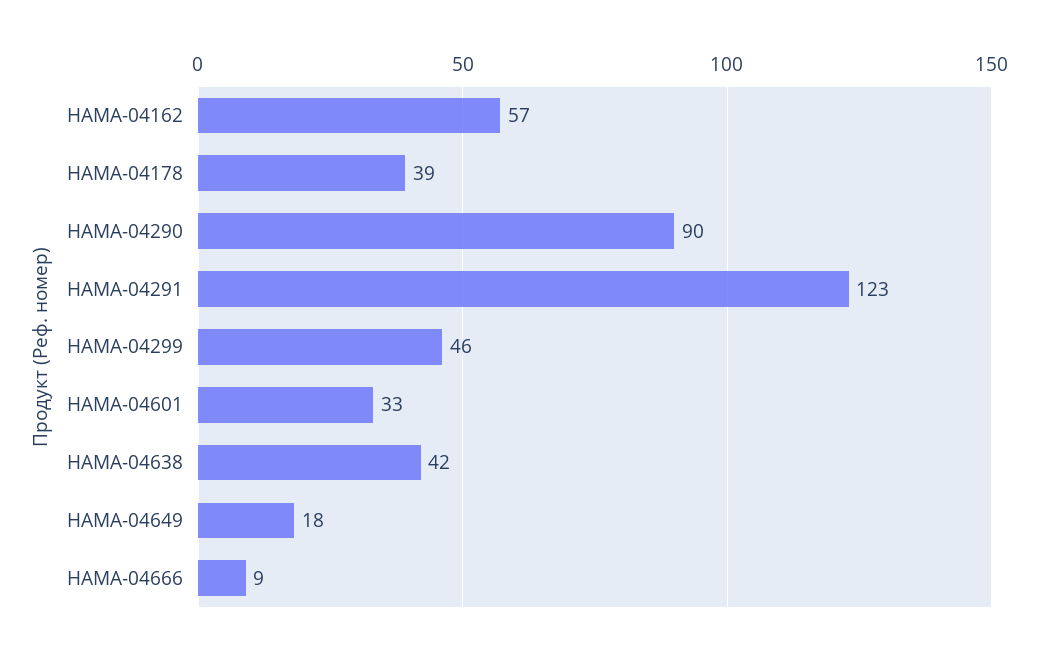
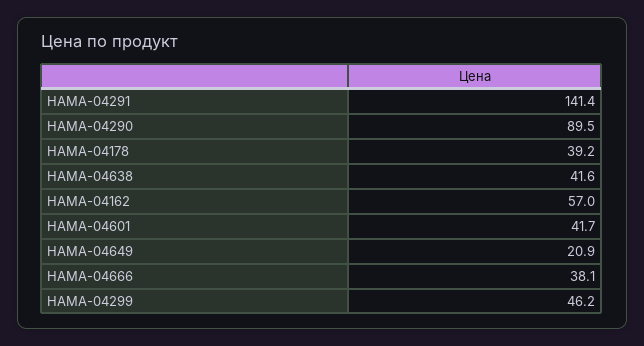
  {
    "HAMA-04162": 57,
    "HAMA-04178": 39.2,
    "HAMA-04290": 89.5,
-   "HAMA-04291": 123,
+   "HAMA-04291": 141.4,
    "HAMA-04299": 46.2,
-   "HAMA-04601": 33,
+   "HAMA-04601": 41.7,
    "HAMA-04638": 41.6,
-   "HAMA-04649": 18,
+   "HAMA-04649": 20.9,
-   "HAMA-04666": 9
+   "HAMA-04666": 38.1
  }

